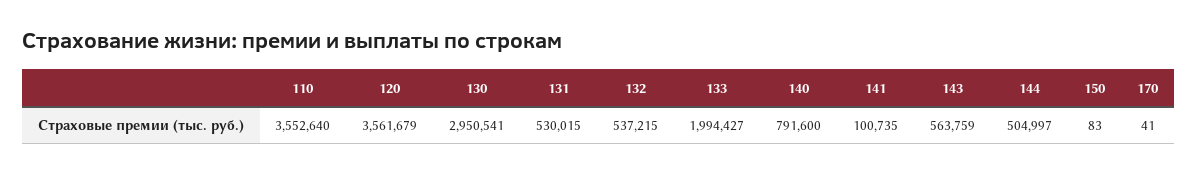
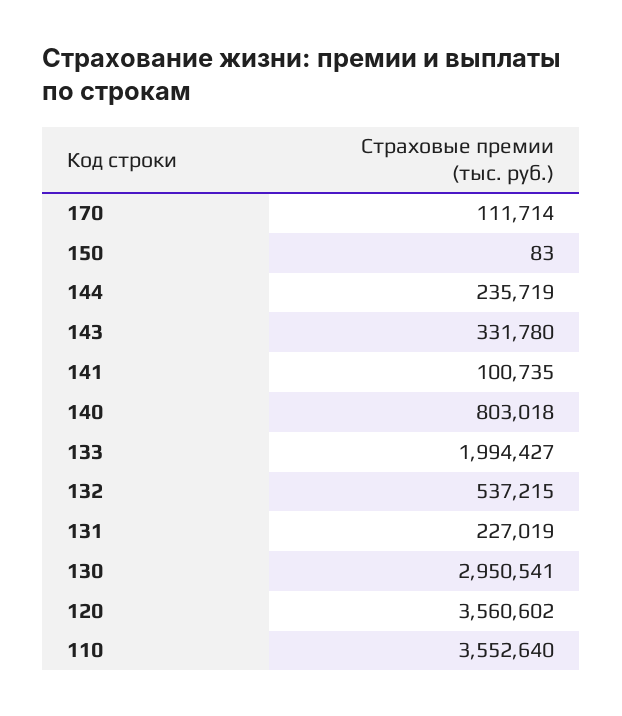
  {
    "110": 3552640,
-   "120": 3561679,
+   "120": 3560602,
    "130": 2950541,
-   "131": 530015,
+   "131": 227019,
    "132": 537215,
    "133": 1994427,
-   "140": 791600,
+   "140": 803018,
    "141": 100735,
-   "143": 563759,
+   "143": 331780,
-   "144": 504997,
+   "144": 235719,
    "150": 83,
-   "170": 41
+   "170": 111714
  }

